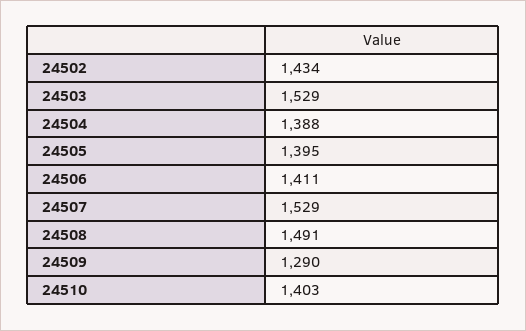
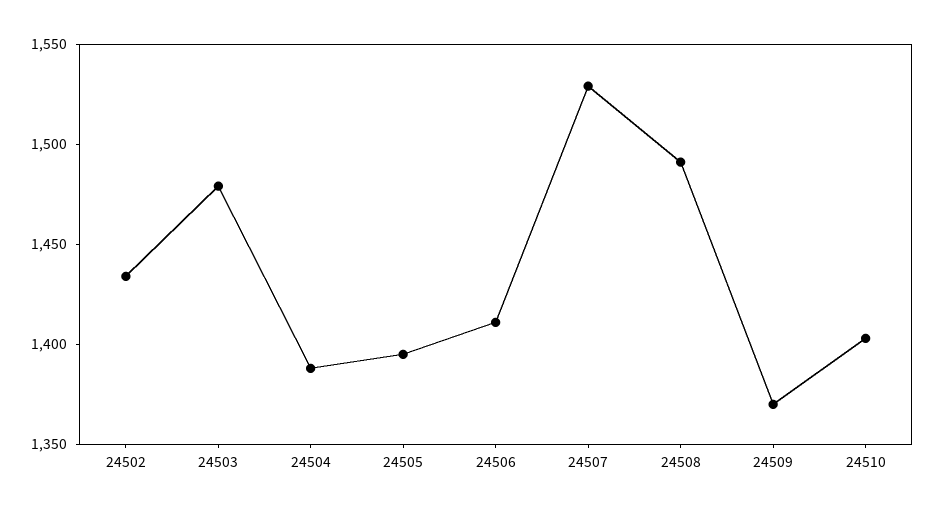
  {
    "24502": 1434,
-   "24503": 1529,
+   "24503": 1480,
    "24504": 1388,
    "24505": 1395,
    "24506": 1411,
    "24507": 1529,
    "24508": 1491,
-   "24509": 1290,
+   "24509": 1370,
    "24510": 1403
  }

